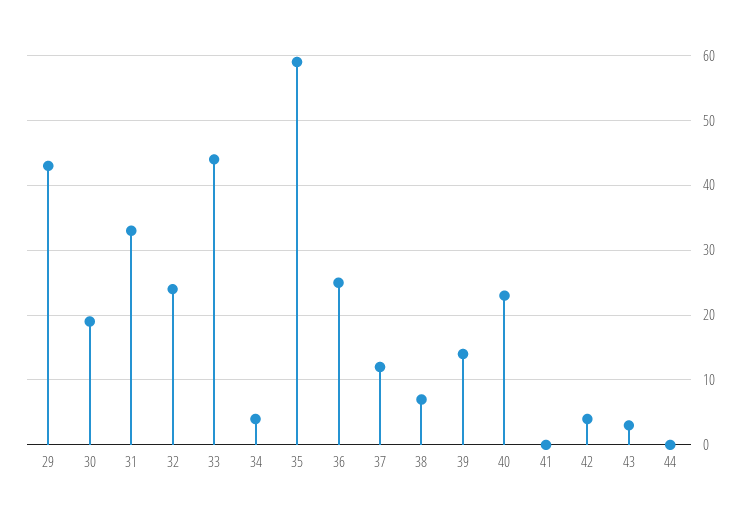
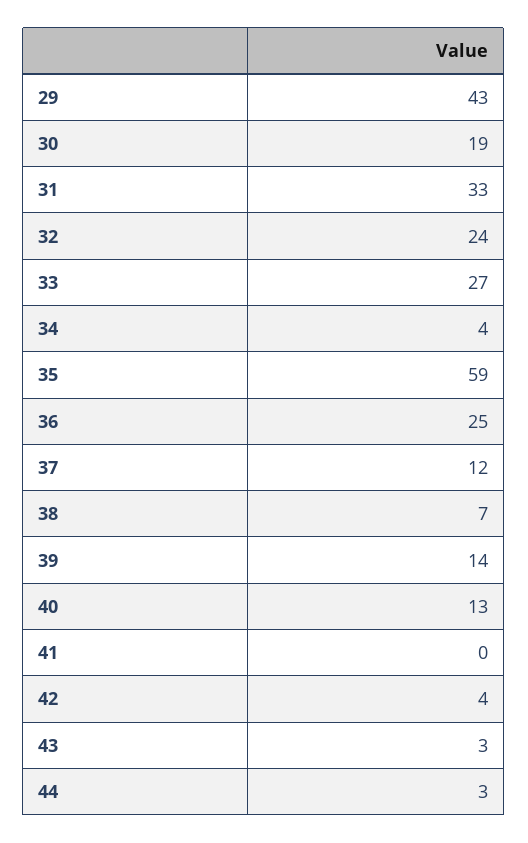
  {
    "29": 43,
    "30": 19,
    "31": 33,
    "32": 24,
-   "33": 44,
+   "33": 27,
    "34": 4,
    "35": 59,
    "36": 25,
    "37": 12,
    "38": 7,
    "39": 14,
-   "40": 23,
+   "40": 13,
    "41": 0,
    "42": 4,
    "43": 3,
-   "44": 0
+   "44": 3
  }

